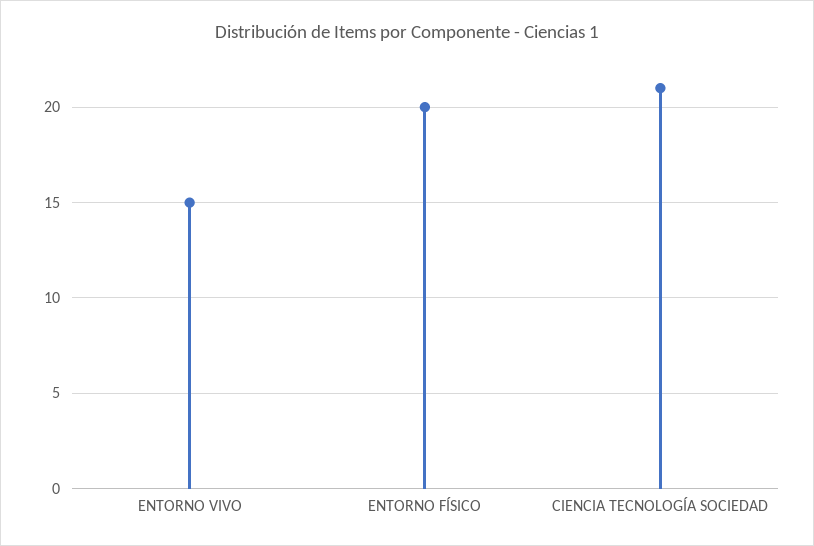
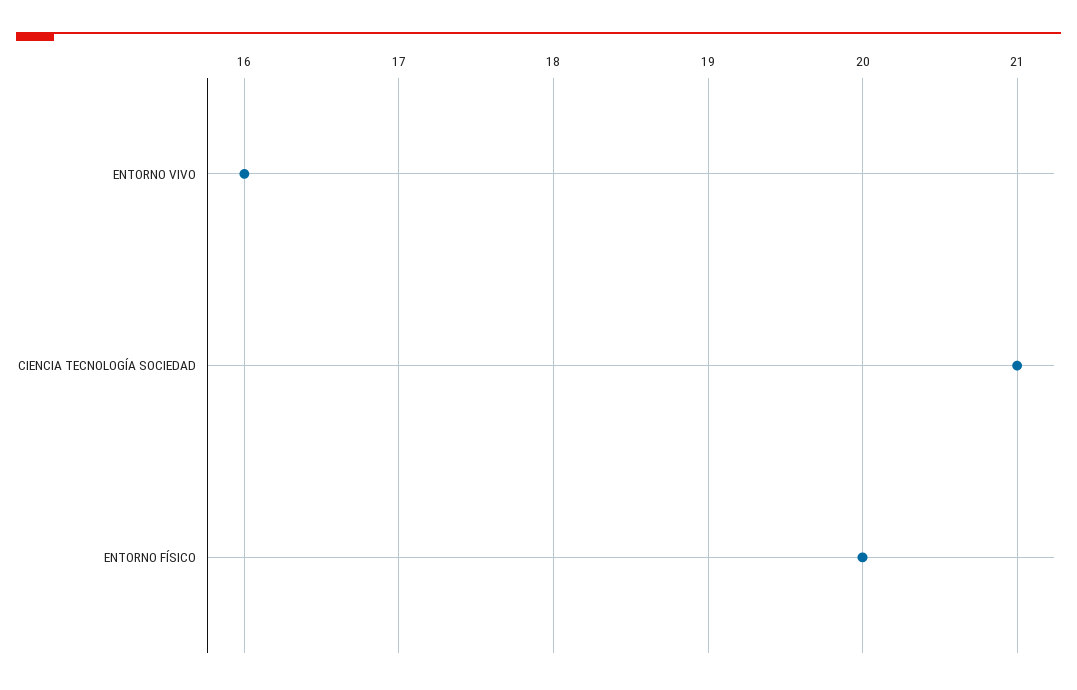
  {
-   "ENTORNO VIVO": 15,
+   "ENTORNO VIVO": 16,
    "ENTORNO FÍSICO": 20,
    "CIENCIA TECNOLOGÍA SOCIEDAD": 21
  }

